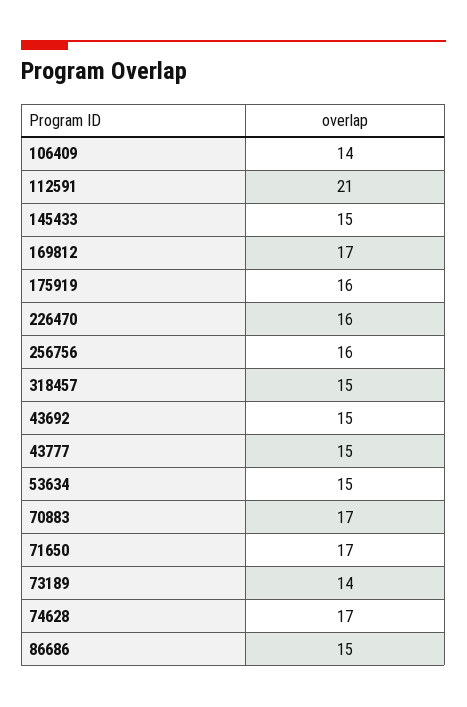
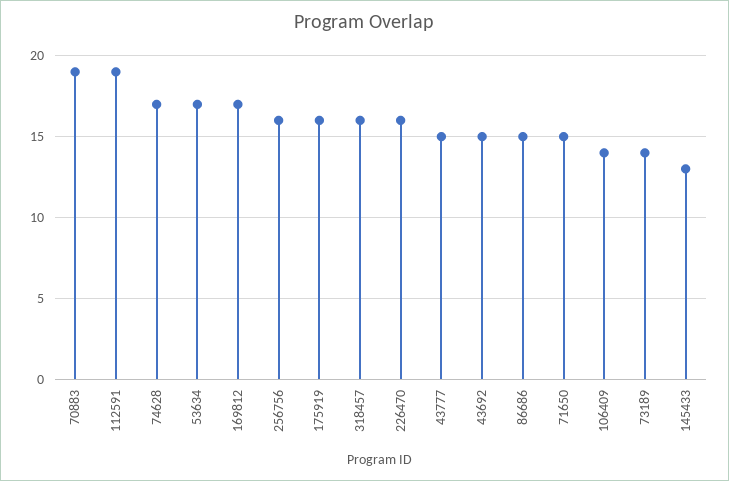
  {
    "106409": 14,
-   "112591": 21,
+   "112591": 19,
-   "145433": 15,
+   "145433": 13,
    "169812": 17,
    "175919": 16,
    "226470": 16,
    "256756": 16,
-   "318457": 15,
+   "318457": 16,
    "43692": 15,
    "43777": 15,
-   "53634": 15,
+   "53634": 17,
-   "70883": 17,
+   "70883": 19,
-   "71650": 17,
+   "71650": 15,
    "73189": 14,
    "74628": 17,
    "86686": 15
  }

